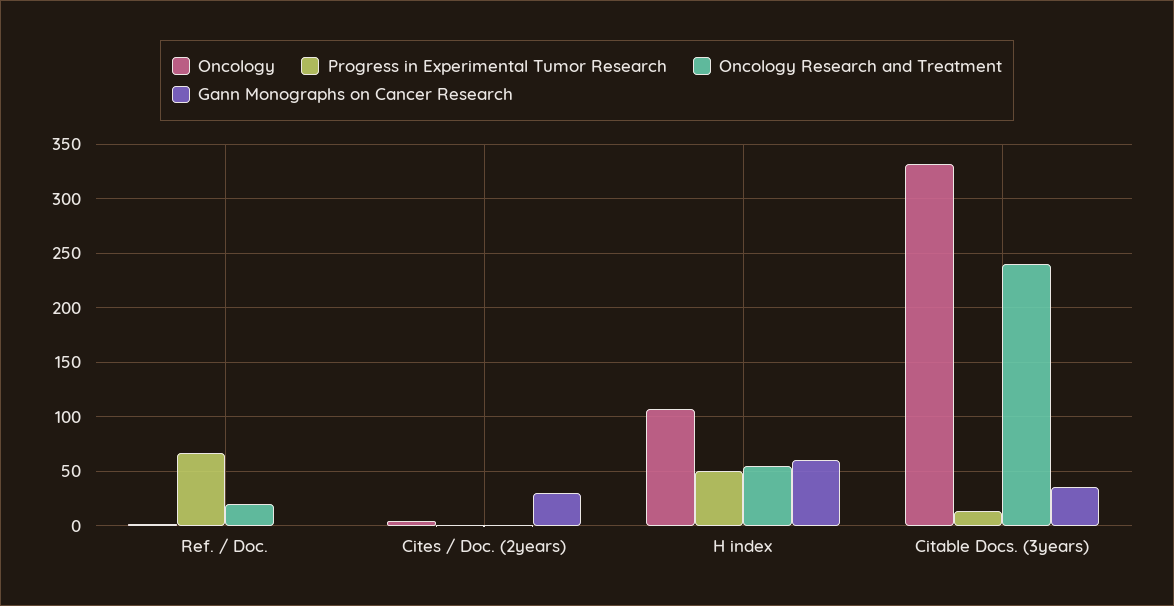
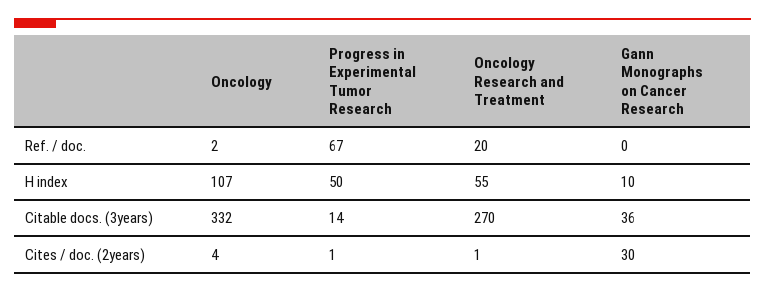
  {
    "Oncology": {
      "Ref. / Doc.": 2,
      "Cites / Doc. (2years)": 4,
      "H index": 107,
      "Citable Docs. (3years)": 332
    },
    "Progress in Experimental Tumor Research": {
      "Ref. / Doc.": 67,
      "Cites / Doc. (2years)": 1,
      "H index": 50,
      "Citable Docs. (3years)": 14
    },
    "Oncology Research and Treatment": {
      "Ref. / Doc.": 20,
      "Cites / Doc. (2years)": 1,
      "H index": 55,
-     "Citable Docs. (3years)": 240
+     "Citable Docs. (3years)": 270
    },
    "Gann Monographs on Cancer Research": {
      "Ref. / Doc.": 0,
      "Cites / Doc. (2years)": 30,
-     "H index": 60,
+     "H index": 10,
      "Citable Docs. (3years)": 36
    }
  }

